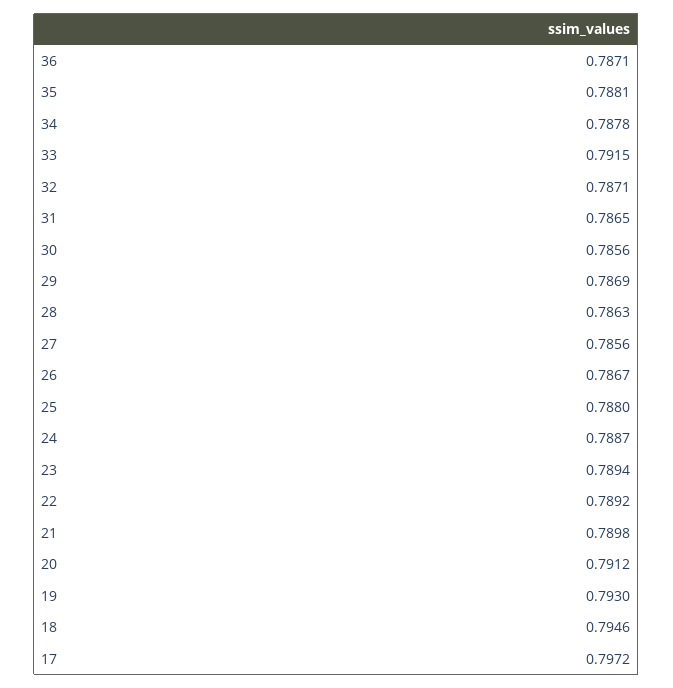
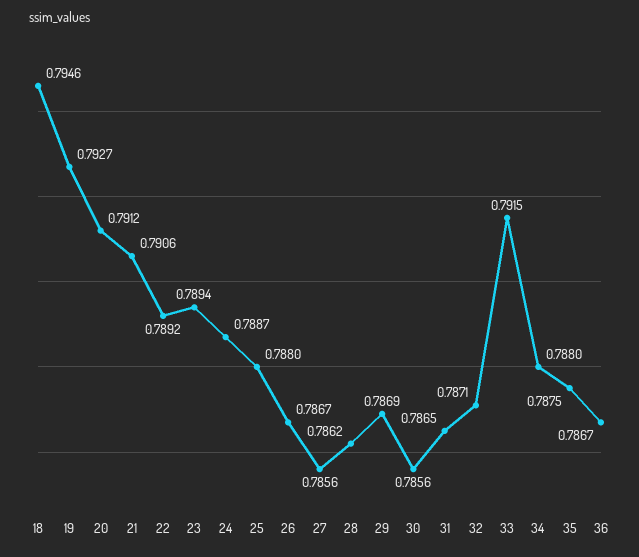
  {
-   "36": 0.7871,
+   "36": 0.7867,
-   "35": 0.7881,
+   "35": 0.7875,
-   "34": 0.7878,
+   "34": 0.788,
    "33": 0.7915,
    "32": 0.7871,
    "31": 0.7865,
    "30": 0.7856,
    "29": 0.7869,
-   "28": 0.7863,
+   "28": 0.7862,
    "27": 0.7856,
    "26": 0.7867,
    "25": 0.788,
    "24": 0.7887,
    "23": 0.7894,
    "22": 0.7892,
-   "21": 0.7898,
+   "21": 0.7906,
    "20": 0.7912,
-   "19": 0.793,
+   "19": 0.7927,
-   "18": 0.7946,
+   "18": 0.7946
-   "17": 0.7972
  }

